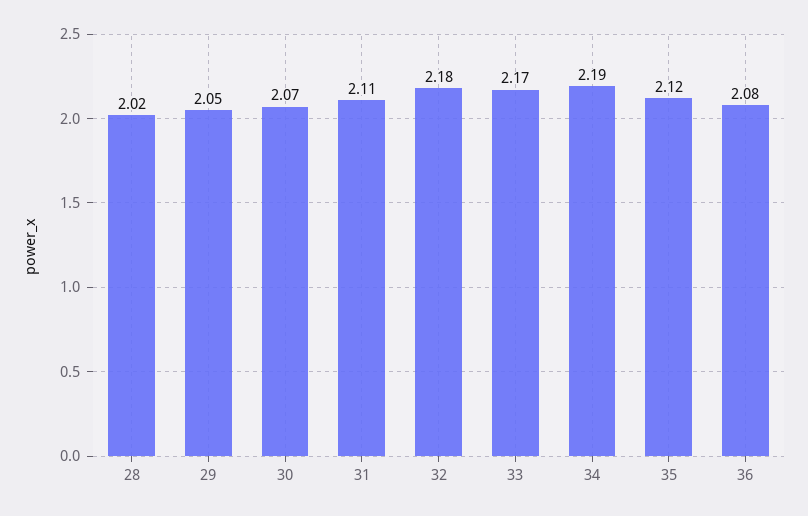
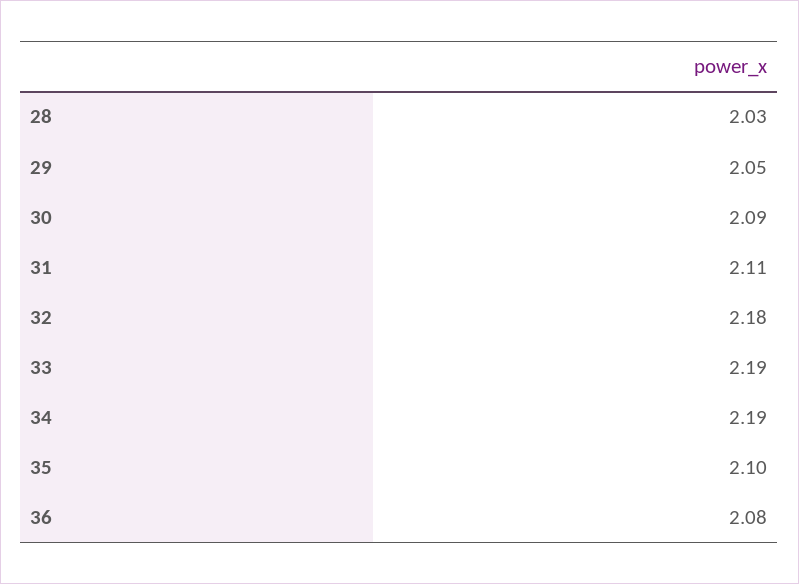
  {
-   "28": 2.02,
+   "28": 2.03,
    "29": 2.05,
-   "30": 2.07,
+   "30": 2.09,
    "31": 2.11,
    "32": 2.18,
-   "33": 2.17,
+   "33": 2.19,
    "34": 2.19,
-   "35": 2.12,
+   "35": 2.1,
    "36": 2.08
  }

